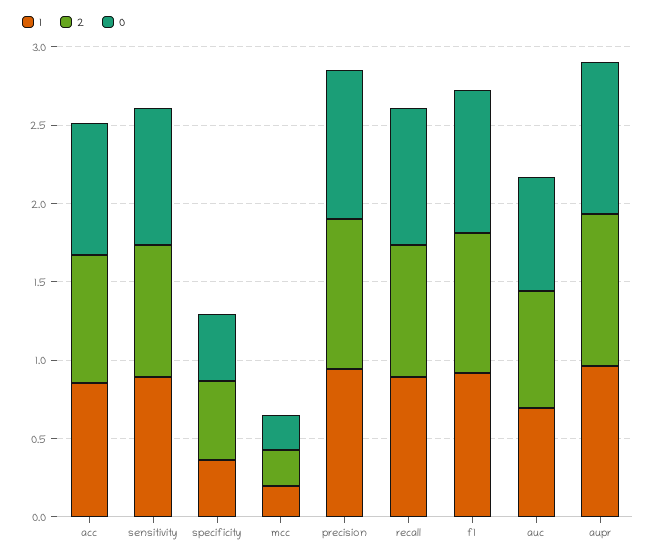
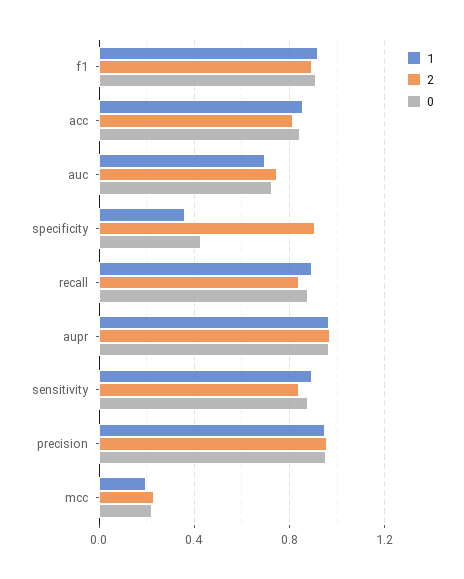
  {
    "1": {
      "acc": 0.85,
      "sensitivity": 0.9,
      "specificity": 0.35,
      "mcc": 0.2,
      "precision": 0.95,
      "recall": 0.9,
      "f1": 0.9,
      "auc": 0.7,
      "aupr": 0.95
    },
    "2": {
      "acc": 0.8,
      "sensitivity": 0.85,
-     "specificity": 0.5,
+     "specificity": 0.9,
      "mcc": 0.25,
      "precision": 0.95,
      "recall": 0.85,
      "f1": 0.9,
      "auc": 0.75,
      "aupr": 0.95
    },
    "0": {
      "acc": 0.85,
      "sensitivity": 0.9,
      "specificity": 0.45,
      "mcc": 0.2,
      "precision": 0.95,
      "recall": 0.9,
      "f1": 0.9,
      "auc": 0.75,
      "aupr": 0.95
    }
  }

